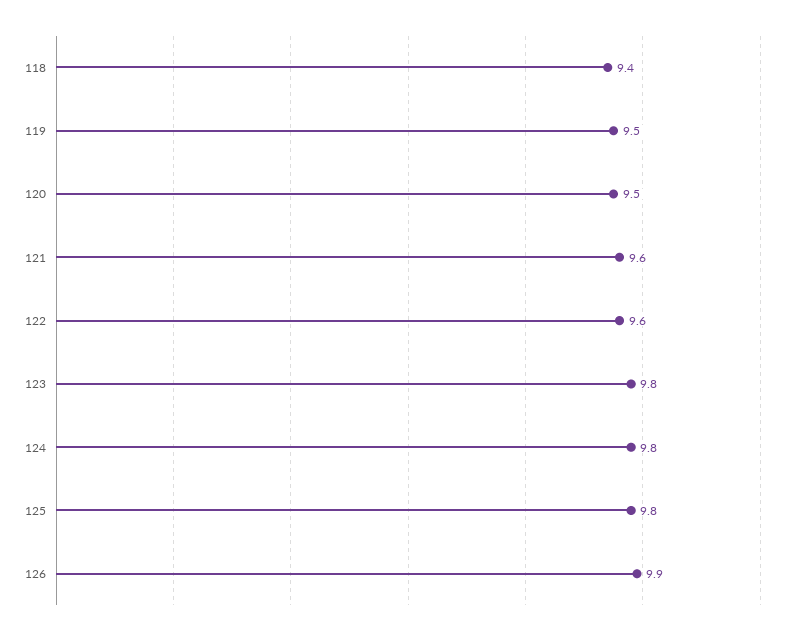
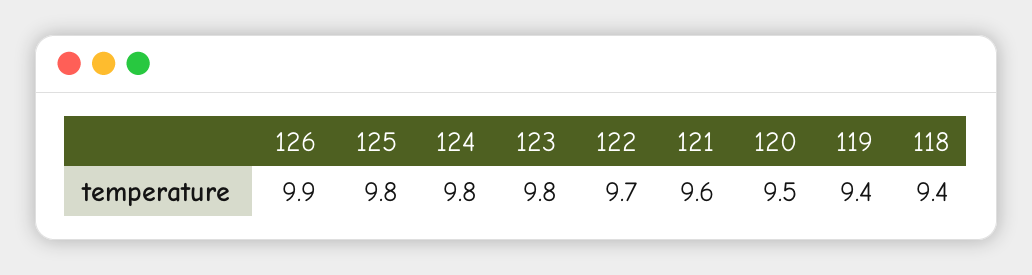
  {
    "118": 9.4,
-   "119": 9.5,
+   "119": 9.4,
    "120": 9.5,
    "121": 9.6,
-   "122": 9.6,
+   "122": 9.7,
    "123": 9.8,
    "124": 9.8,
    "125": 9.8,
    "126": 9.9
  }

